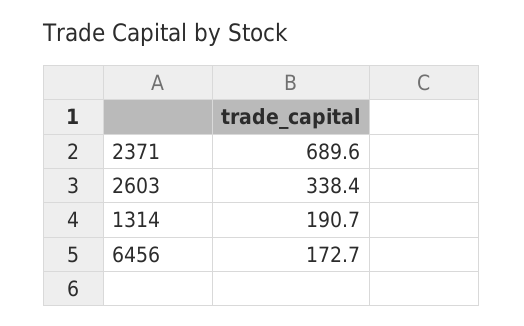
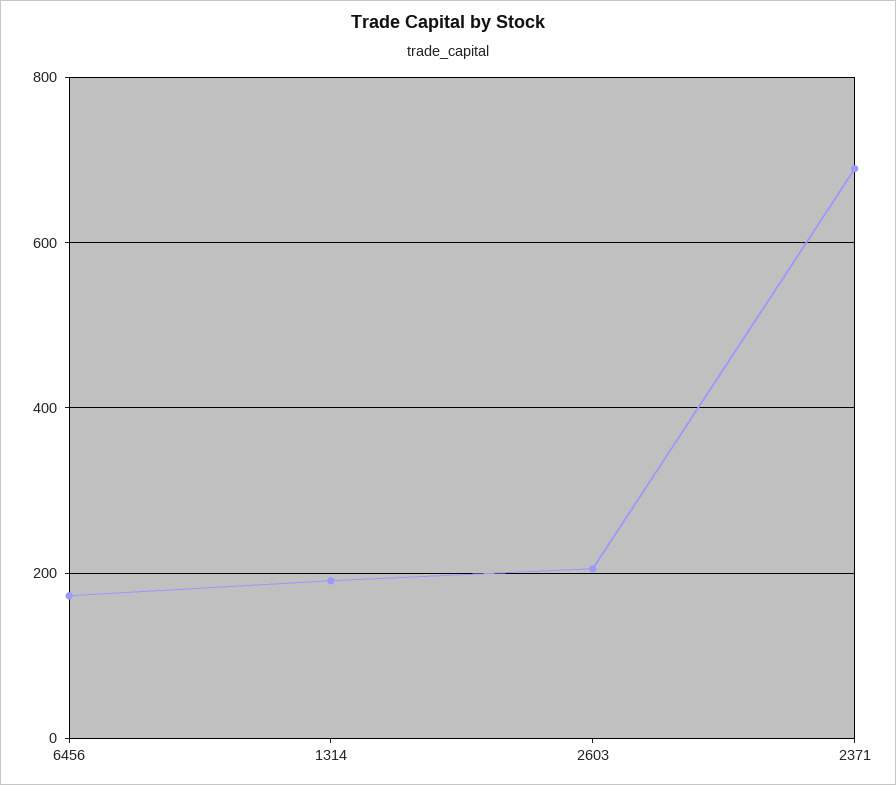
  {
    "2371": 689.6,
-   "2603": 338.4,
+   "2603": 200,
    "1314": 190.7,
    "6456": 172.7
  }

